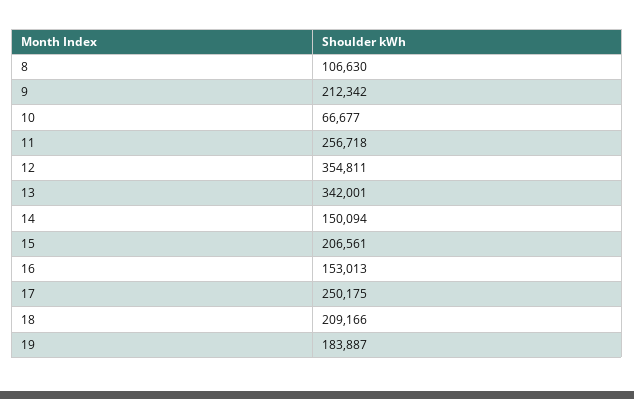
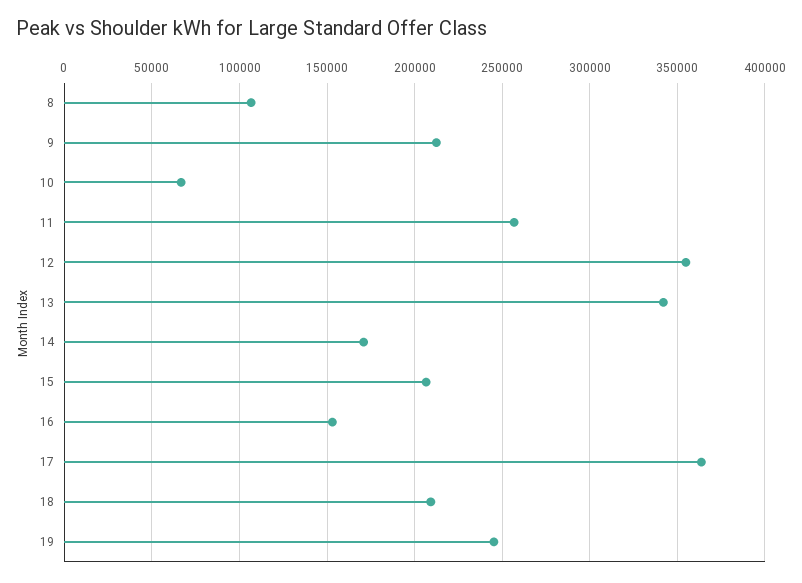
  {
    "8": 106630,
    "9": 212342,
    "10": 66677,
    "11": 256718,
    "12": 354811,
    "13": 342001,
-   "14": 150094,
+   "14": 170000,
    "15": 206561,
    "16": 153013,
-   "17": 250175,
+   "17": 365000,
    "18": 209166,
-   "19": 183887
+   "19": 245000
  }

